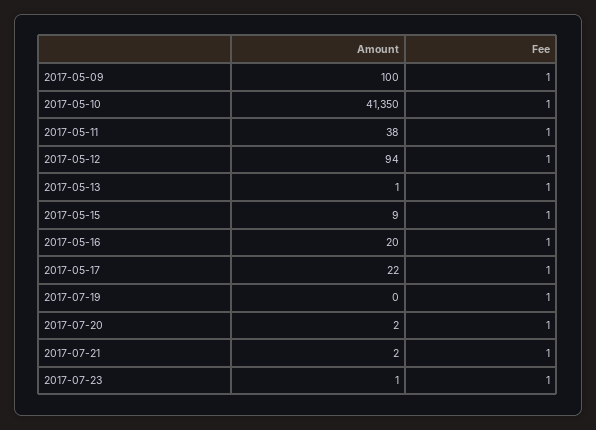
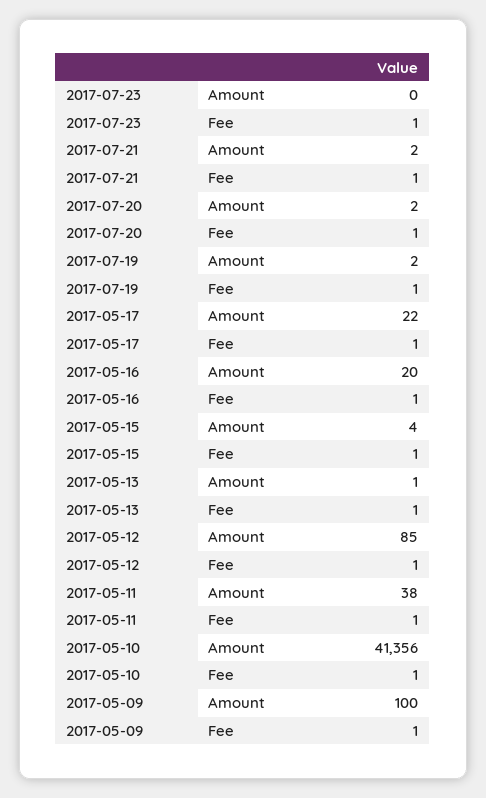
  {
    "Amount": {
      "2017-05-09": 100,
-     "2017-05-10": 41350,
+     "2017-05-10": 41356,
      "2017-05-11": 38,
-     "2017-05-12": 94,
+     "2017-05-12": 85,
      "2017-05-13": 1,
-     "2017-05-15": 9,
+     "2017-05-15": 4,
      "2017-05-16": 20,
      "2017-05-17": 22,
-     "2017-07-19": 0,
+     "2017-07-19": 2,
      "2017-07-20": 2,
      "2017-07-21": 2,
-     "2017-07-23": 1
+     "2017-07-23": 0
    },
    "Fee": {
      "2017-05-09": 1,
      "2017-05-10": 1,
      "2017-05-11": 1,
      "2017-05-12": 1,
      "2017-05-13": 1,
      "2017-05-15": 1,
      "2017-05-16": 1,
      "2017-05-17": 1,
      "2017-07-19": 1,
      "2017-07-20": 1,
      "2017-07-21": 1,
      "2017-07-23": 1
    }
  }

